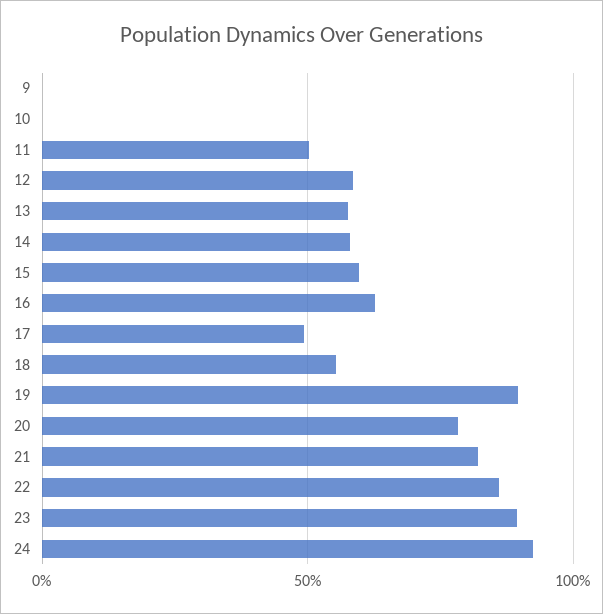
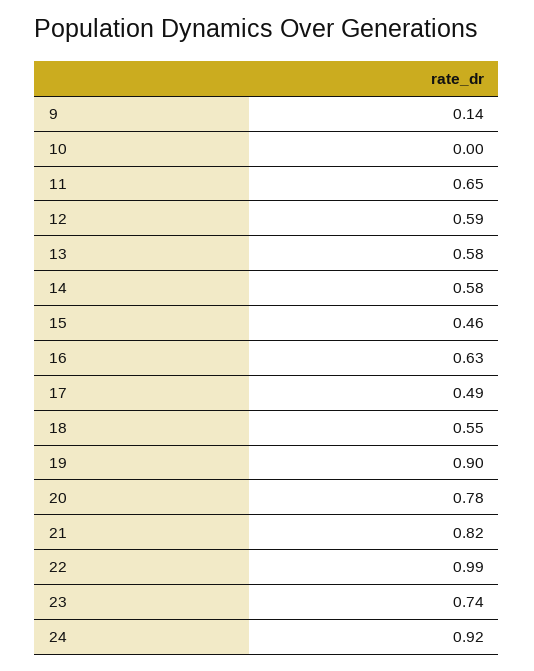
  {
-   "9": 0,
+   "9": 0.14,
    "10": 0,
-   "11": 0.5,
+   "11": 0.65,
    "12": 0.59,
    "13": 0.58,
    "14": 0.58,
-   "15": 0.6,
+   "15": 0.46,
    "16": 0.63,
    "17": 0.49,
    "18": 0.55,
    "19": 0.9,
    "20": 0.78,
    "21": 0.82,
-   "22": 0.85,
+   "22": 0.99,
-   "23": 0.9,
+   "23": 0.74,
    "24": 0.92
  }

